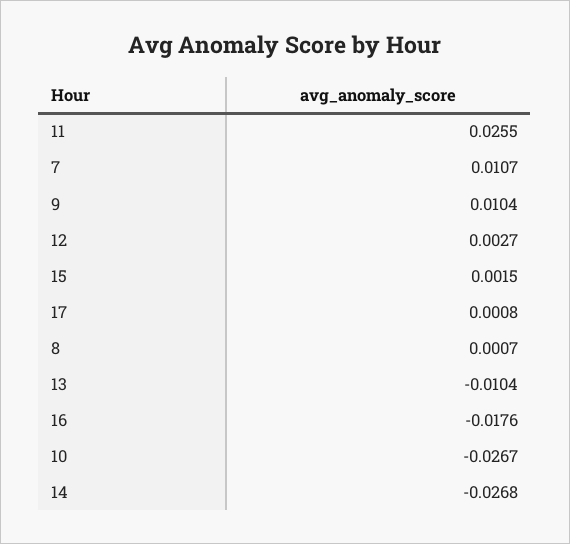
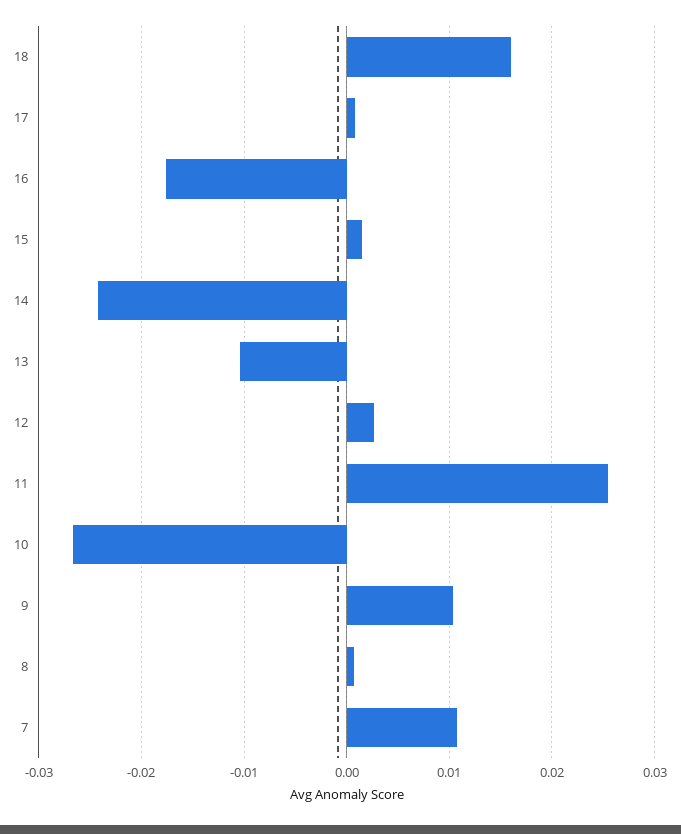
  {
    "11": 0.0255,
    "7": 0.0107,
    "9": 0.0104,
    "12": 0.0027,
    "15": 0.0015,
    "17": 0.0008,
    "8": 0.0007,
    "13": -0.0104,
    "16": -0.0176,
    "10": -0.0267,
-   "14": -0.0268
+   "14": -0.024,
+   "18": 0.016
  }

